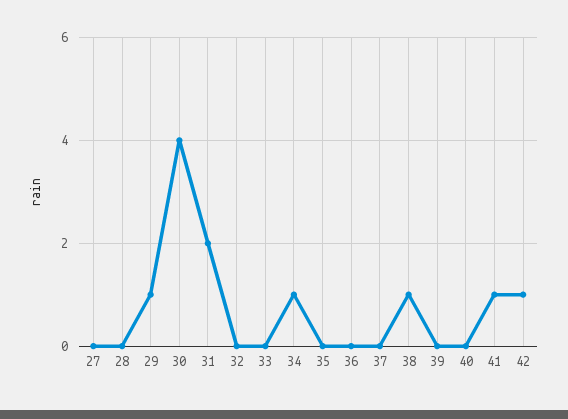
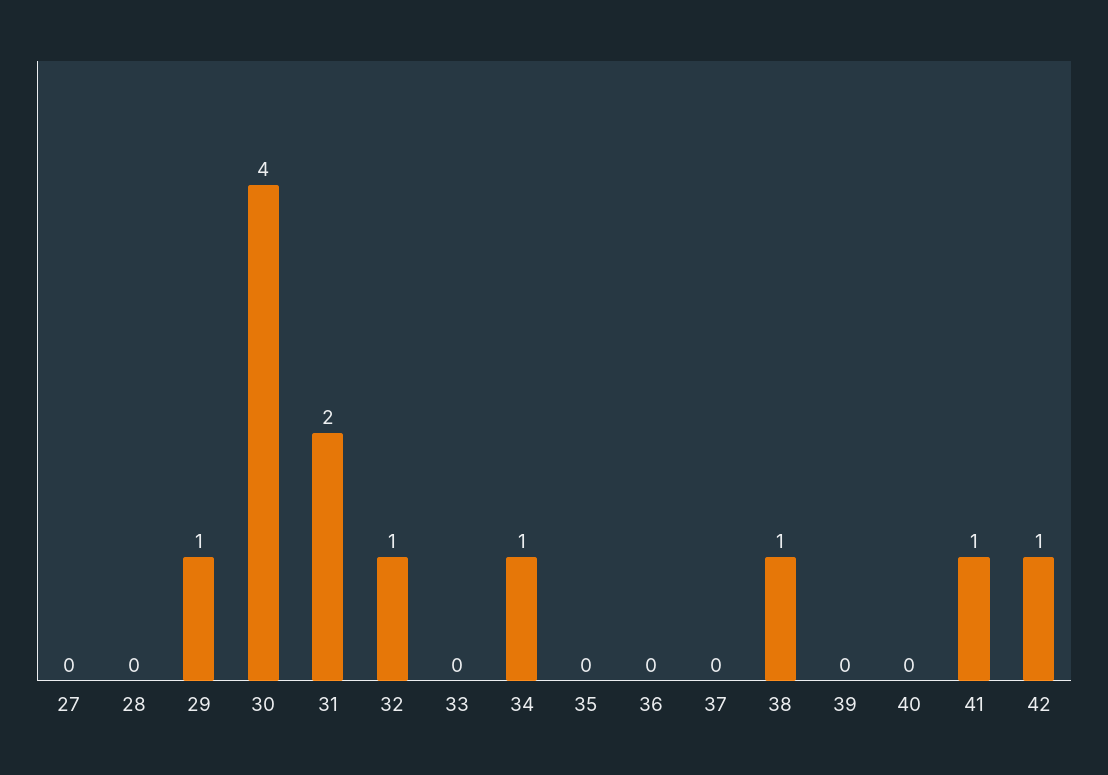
  {
    "27": 0,
    "28": 0,
    "29": 1,
    "30": 4,
    "31": 2,
-   "32": 0,
+   "32": 1,
    "33": 0,
    "34": 1,
    "35": 0,
    "36": 0,
    "37": 0,
    "38": 1,
    "39": 0,
    "40": 0,
    "41": 1,
    "42": 1
  }

